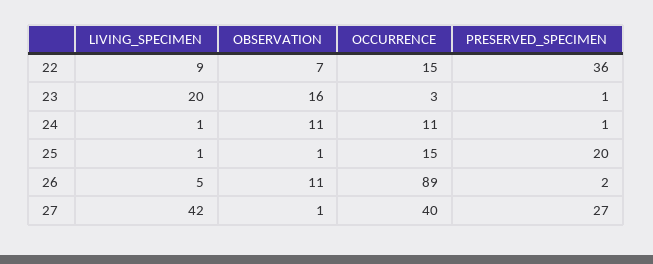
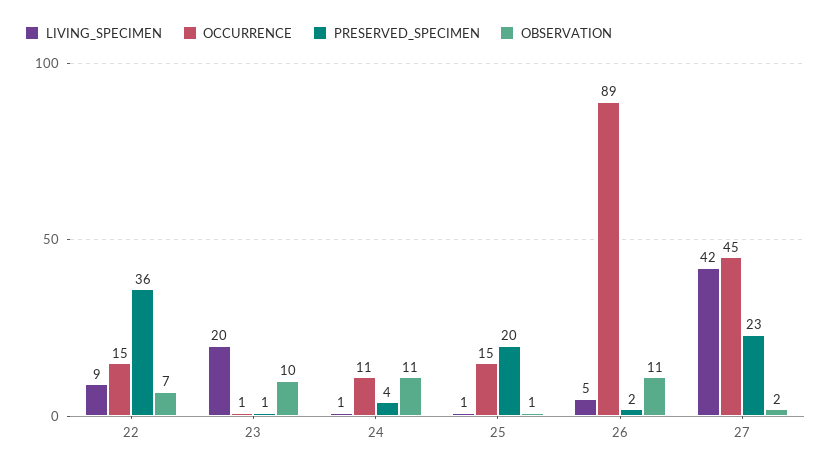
  {
    "LIVING_SPECIMEN": {
      "22": 9,
      "23": 20,
      "24": 1,
      "25": 1,
      "26": 5,
      "27": 42
    },
    "OBSERVATION": {
      "22": 7,
-     "23": 16,
+     "23": 10,
      "24": 11,
      "25": 1,
      "26": 11,
-     "27": 1
+     "27": 2
    },
    "OCCURRENCE": {
      "22": 15,
-     "23": 3,
+     "23": 1,
      "24": 11,
      "25": 15,
      "26": 89,
-     "27": 40
+     "27": 45
    },
    "PRESERVED_SPECIMEN": {
      "22": 36,
      "23": 1,
-     "24": 1,
+     "24": 4,
      "25": 20,
      "26": 2,
-     "27": 27
+     "27": 23
    }
  }

